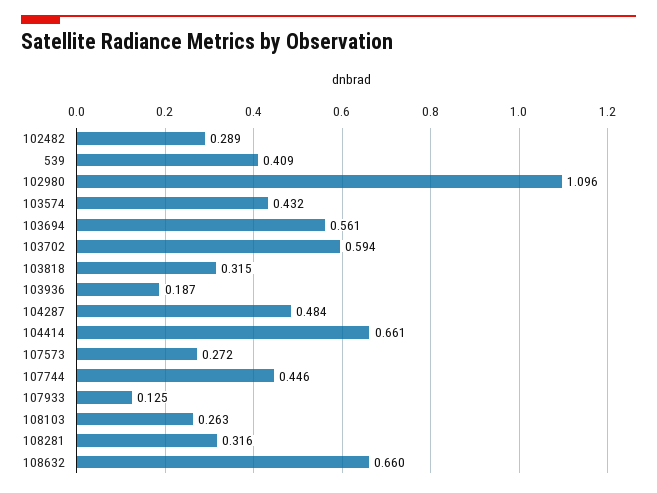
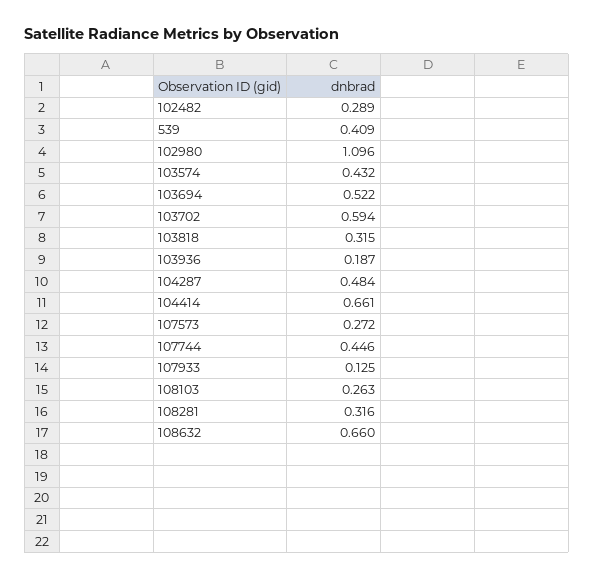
  {
    "102482": 0.289,
    "539": 0.409,
    "102980": 1.096,
    "103574": 0.432,
-   "103694": 0.561,
+   "103694": 0.522,
    "103702": 0.594,
    "103818": 0.315,
    "103936": 0.187,
    "104287": 0.484,
    "104414": 0.661,
    "107573": 0.272,
    "107744": 0.446,
    "107933": 0.125,
    "108103": 0.263,
    "108281": 0.316,
    "108632": 0.66
  }

